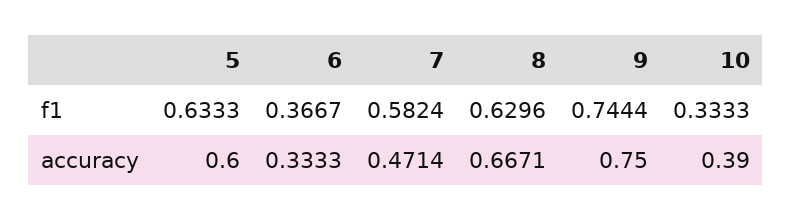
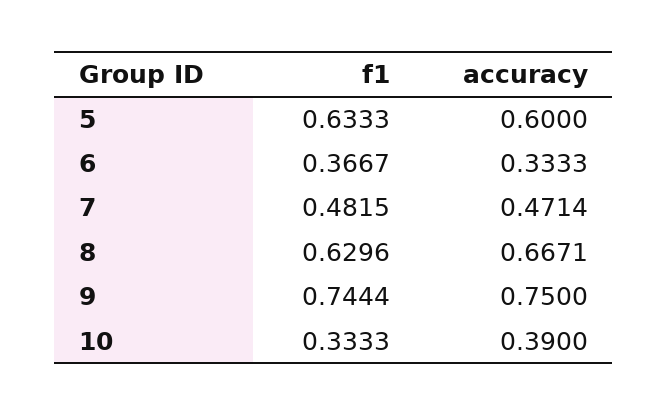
  {
    "5": {
      "f1": 0.6333,
      "accuracy": 0.6
    },
    "6": {
      "f1": 0.3667,
      "accuracy": 0.3333
    },
    "7": {
-     "f1": 0.5824,
+     "f1": 0.4815,
      "accuracy": 0.4714
    },
    "8": {
      "f1": 0.6296,
      "accuracy": 0.6671
    },
    "9": {
      "f1": 0.7444,
      "accuracy": 0.75
    },
    "10": {
      "f1": 0.3333,
      "accuracy": 0.39
    }
  }

